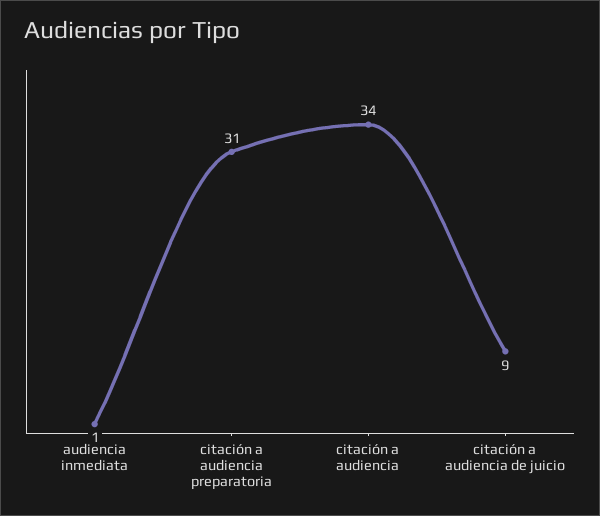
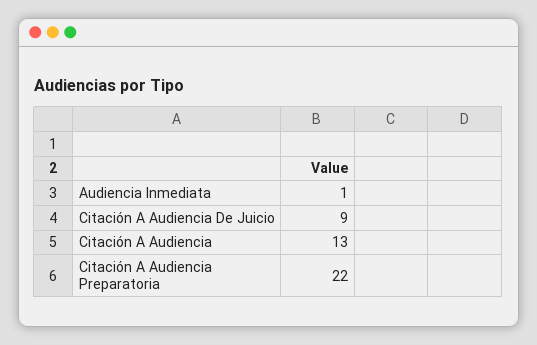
  {
    "audiencia inmediata": 1,
-   "citación a audiencia preparatoria": 31,
+   "citación a audiencia preparatoria": 22,
-   "citación a audiencia": 34,
+   "citación a audiencia": 13,
    "citación a audiencia de juicio": 9
  }

